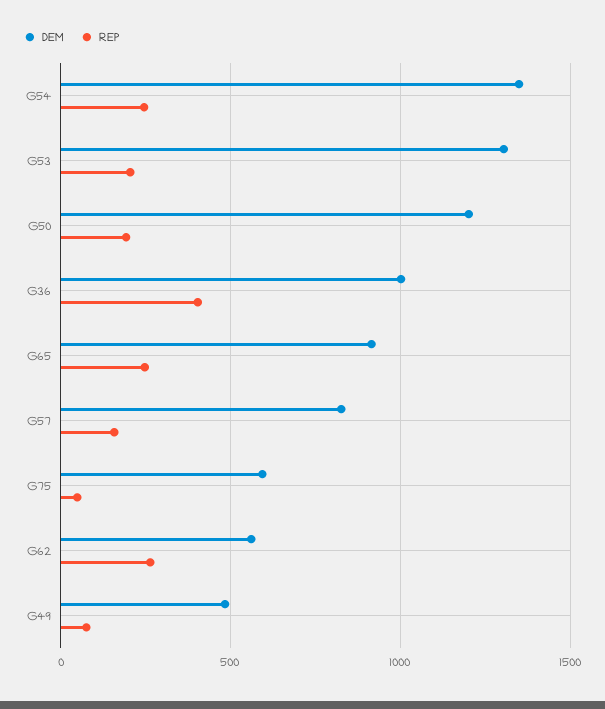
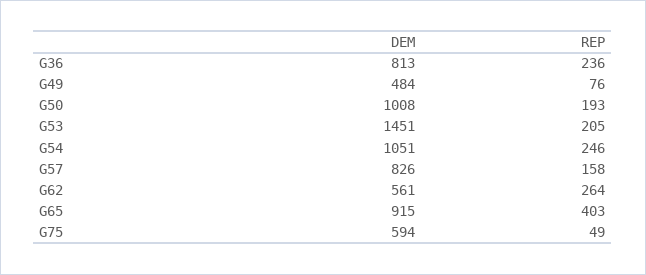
  {
    "DEM": {
-     "G54": 1350,
+     "G54": 1051,
-     "G53": 1300,
+     "G53": 1451,
-     "G50": 1200,
+     "G50": 1008,
-     "G36": 1000,
+     "G36": 813,
      "G65": 915,
      "G57": 826,
      "G75": 594,
      "G62": 561,
      "G49": 484
    },
    "REP": {
      "G54": 246,
      "G53": 205,
      "G50": 193,
-     "G36": 400,
+     "G36": 236,
-     "G65": 250,
+     "G65": 403,
      "G57": 158,
      "G75": 49,
      "G62": 264,
      "G49": 76
    }
  }

